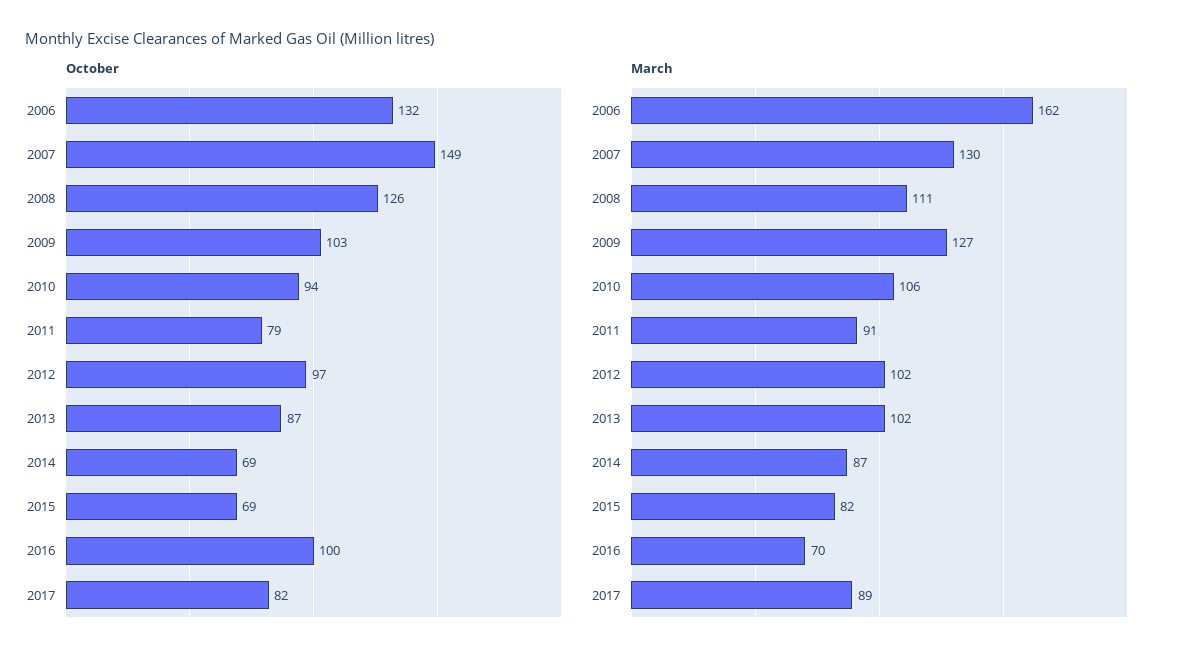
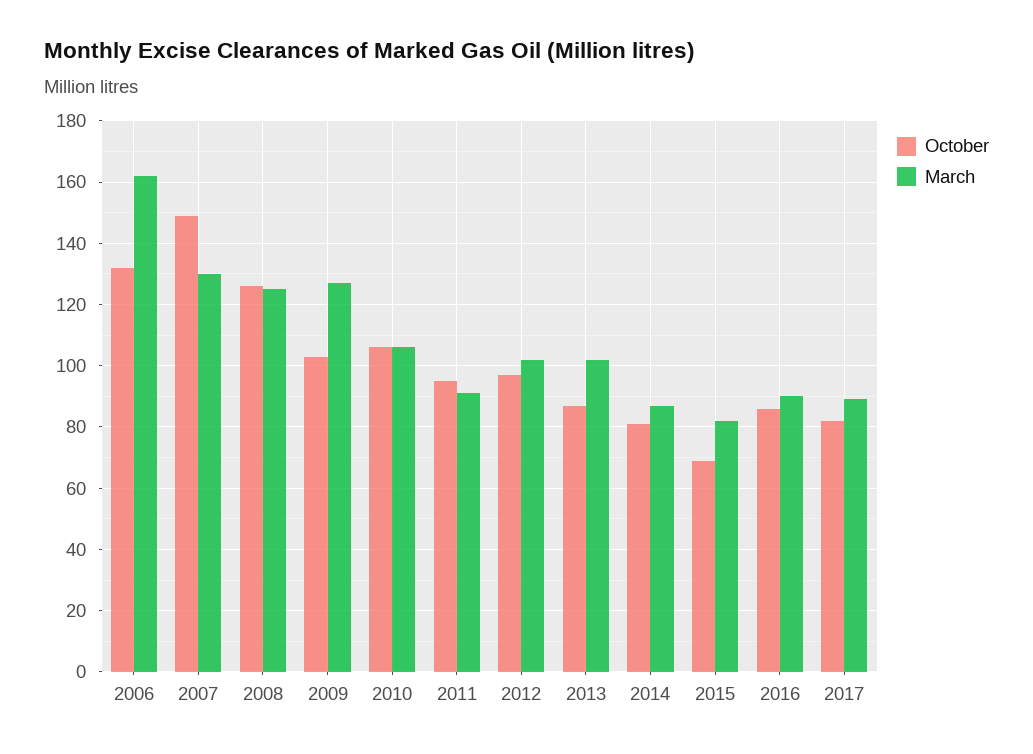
  {
    "October": {
      "2006": 132,
      "2007": 149,
      "2008": 126,
      "2009": 103,
-     "2010": 94,
+     "2010": 105,
-     "2011": 79,
+     "2011": 95,
      "2012": 97,
      "2013": 87,
-     "2014": 69,
+     "2014": 80,
      "2015": 69,
-     "2016": 100,
+     "2016": 85,
      "2017": 82
    },
    "March": {
      "2006": 162,
      "2007": 130,
-     "2008": 111,
+     "2008": 125,
      "2009": 127,
      "2010": 106,
      "2011": 91,
      "2012": 102,
      "2013": 102,
      "2014": 87,
      "2015": 82,
-     "2016": 70,
+     "2016": 90,
      "2017": 89
    }
  }

